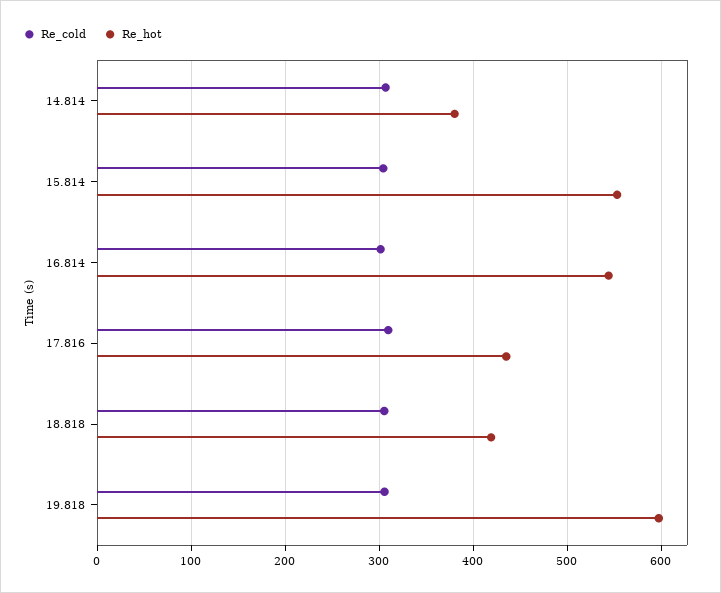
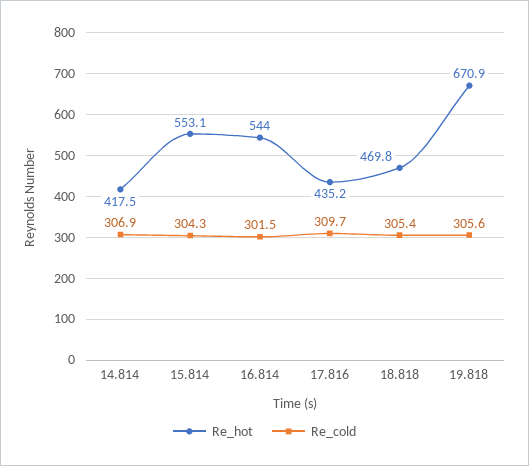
  {
    "Re_cold": {
      "14.814": 306.9,
      "15.814": 304.3,
      "16.814": 301.5,
      "17.816": 309.7,
      "18.818": 305.4,
      "19.818": 305.6
    },
    "Re_hot": {
-     "14.814": 380,
+     "14.814": 417.5,
      "15.814": 553.1,
      "16.814": 544,
      "17.816": 435.2,
-     "18.818": 420,
+     "18.818": 469.8,
-     "19.818": 600
+     "19.818": 670.9
    }
  }

